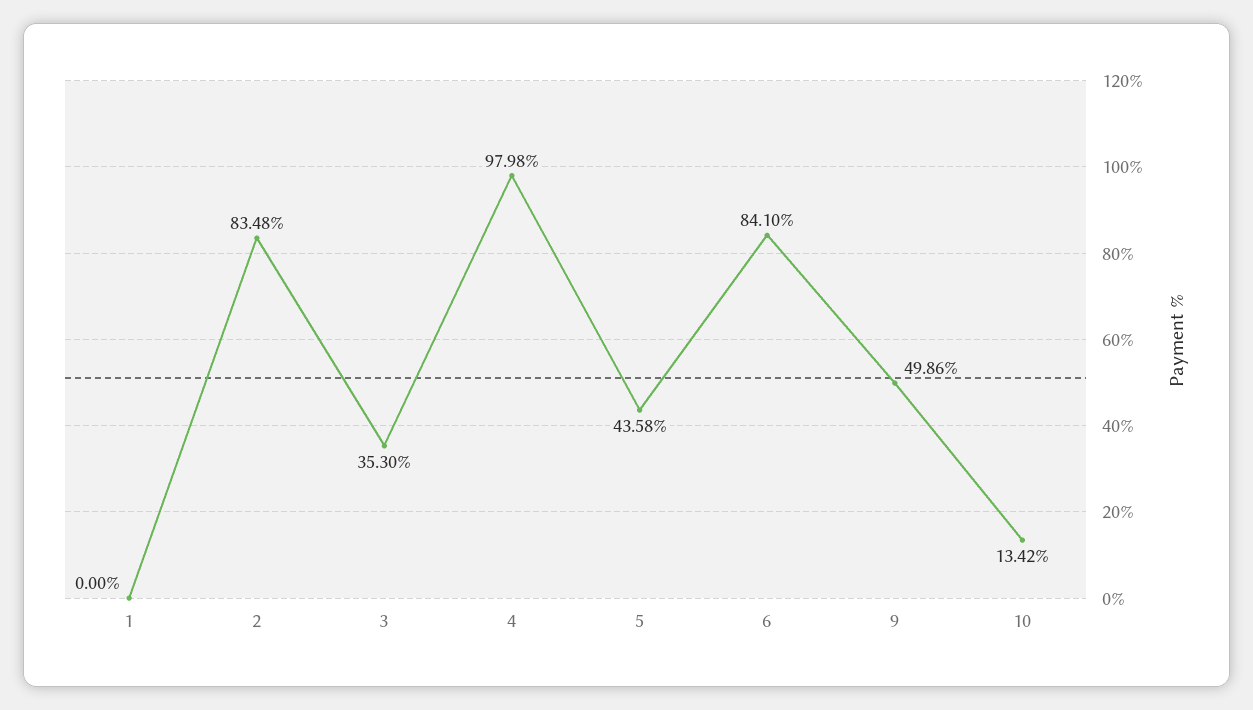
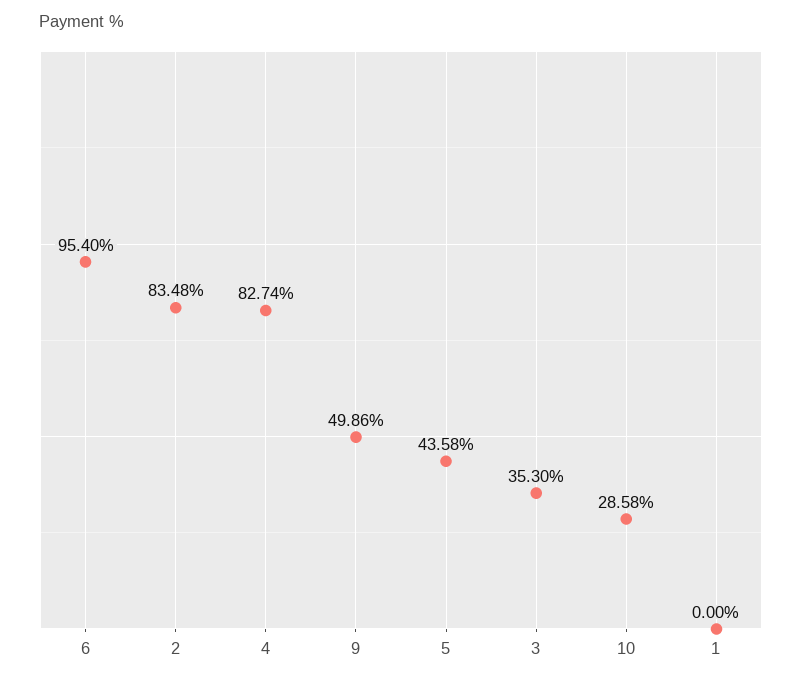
  {
    "1": 0,
    "2": 83.48,
    "3": 35.3,
-   "4": 97.98,
+   "4": 82.74,
    "5": 43.58,
-   "6": 84.1,
+   "6": 95.4,
    "9": 49.86,
-   "10": 13.42
+   "10": 28.58
  }

